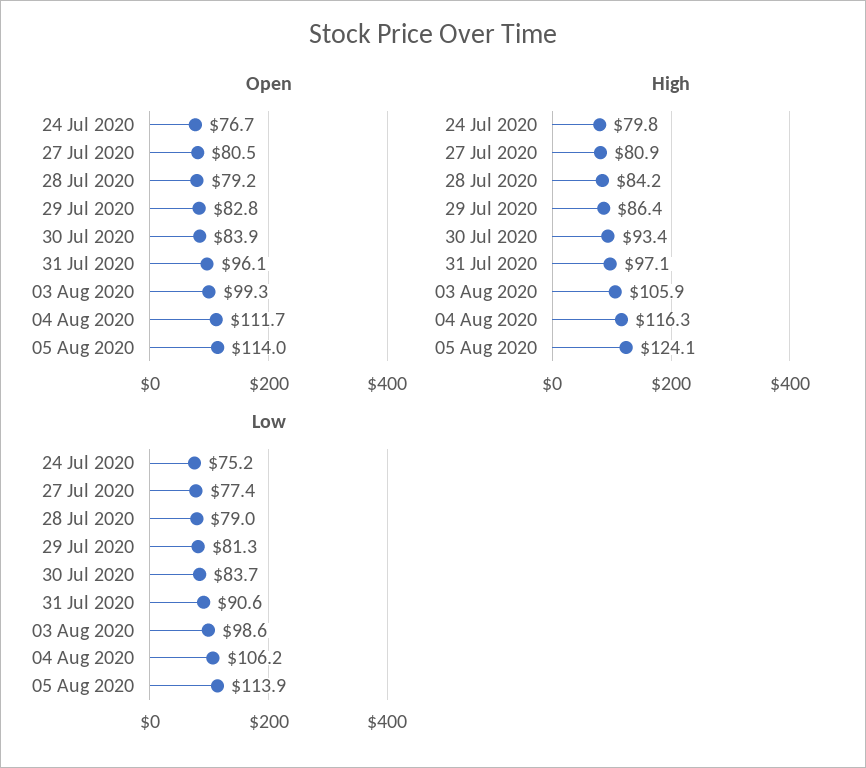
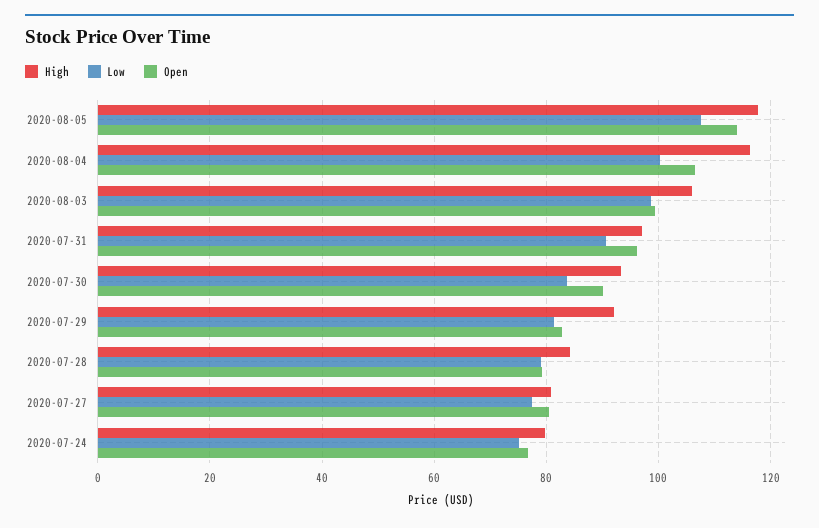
  {
    "Open": {
      "24 Jul 2020": 76.7,
      "27 Jul 2020": 80.5,
      "28 Jul 2020": 79.2,
      "29 Jul 2020": 82.8,
-     "30 Jul 2020": 83.9,
+     "30 Jul 2020": 90,
      "31 Jul 2020": 96.1,
      "03 Aug 2020": 99.3,
-     "04 Aug 2020": 111.7,
+     "04 Aug 2020": 106,
      "05 Aug 2020": 114
    },
    "High": {
      "24 Jul 2020": 79.8,
      "27 Jul 2020": 80.9,
      "28 Jul 2020": 84.2,
-     "29 Jul 2020": 86.4,
+     "29 Jul 2020": 92,
      "30 Jul 2020": 93.4,
      "31 Jul 2020": 97.1,
      "03 Aug 2020": 105.9,
      "04 Aug 2020": 116.3,
-     "05 Aug 2020": 124.1
+     "05 Aug 2020": 118
    },
    "Low": {
      "24 Jul 2020": 75.2,
      "27 Jul 2020": 77.4,
      "28 Jul 2020": 79,
      "29 Jul 2020": 81.3,
      "30 Jul 2020": 83.7,
      "31 Jul 2020": 90.6,
      "03 Aug 2020": 98.6,
-     "04 Aug 2020": 106.2,
+     "04 Aug 2020": 100,
-     "05 Aug 2020": 113.9
+     "05 Aug 2020": 108
    }
  }

